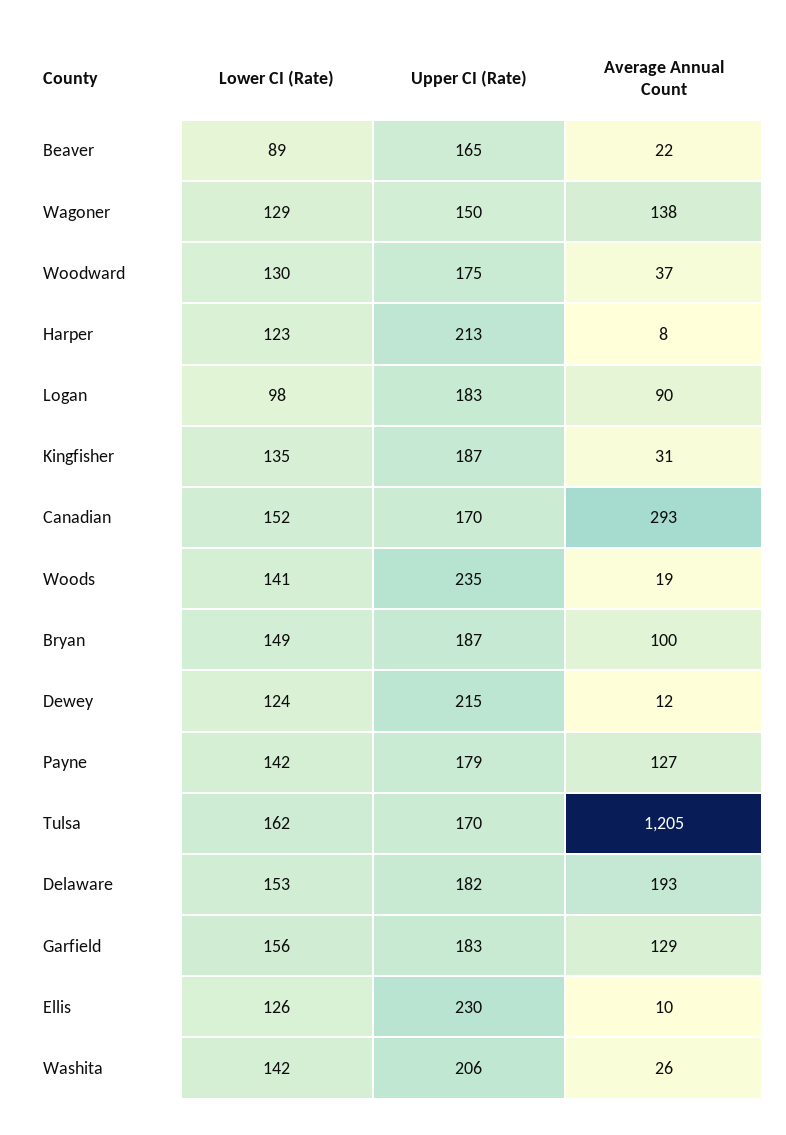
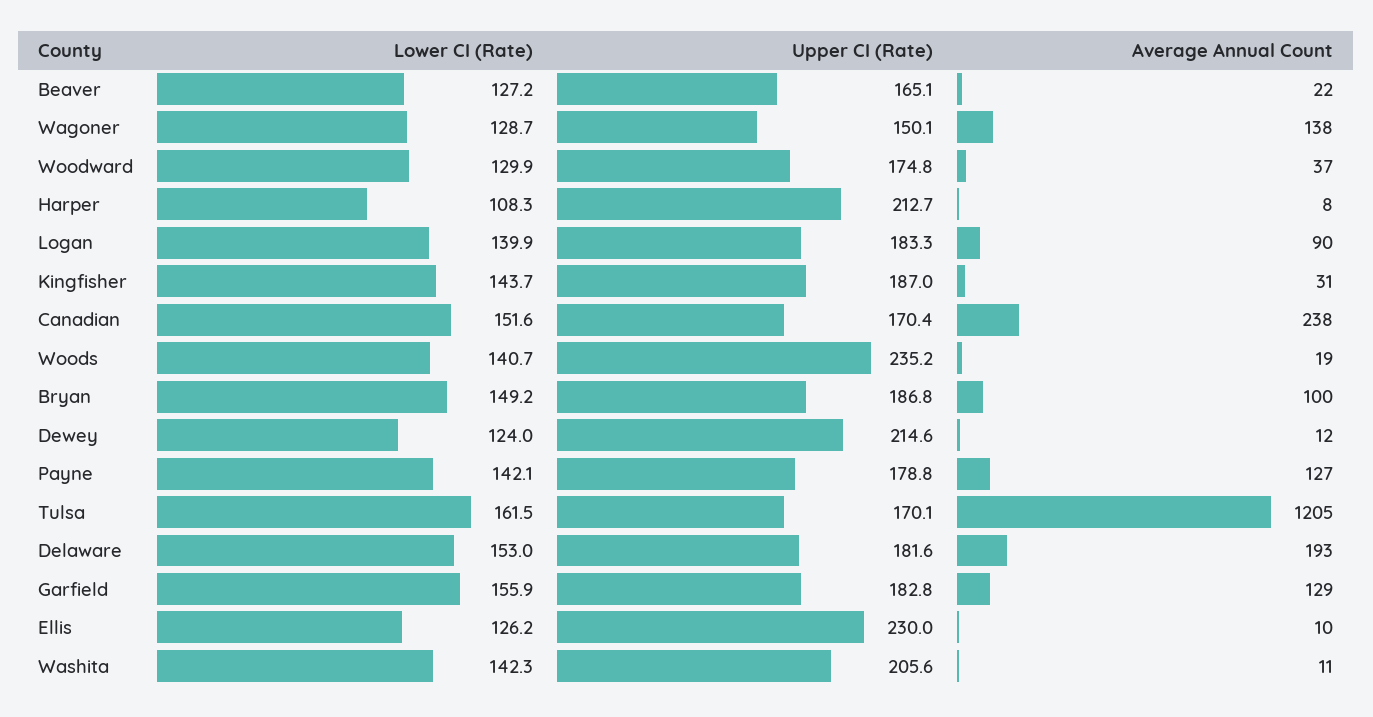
  {
    "Lower CI (Rate)": {
-     "Beaver": 89,
+     "Beaver": 127.2,
      "Wagoner": 128.7,
      "Woodward": 129.9,
-     "Harper": 123,
+     "Harper": 108.3,
-     "Logan": 98,
+     "Logan": 139.9,
-     "Kingfisher": 135,
+     "Kingfisher": 143.7,
      "Canadian": 151.6,
      "Woods": 140.7,
      "Bryan": 149.2,
      "Dewey": 124,
      "Payne": 142.1,
      "Tulsa": 161.5,
      "Delaware": 153,
      "Garfield": 155.9,
      "Ellis": 126.2,
      "Washita": 142.3
    },
    "Upper CI (Rate)": {
      "Beaver": 165.1,
      "Wagoner": 150.1,
      "Woodward": 174.8,
      "Harper": 212.7,
      "Logan": 183.3,
      "Kingfisher": 187,
      "Canadian": 170.4,
      "Woods": 235.2,
      "Bryan": 186.8,
      "Dewey": 214.6,
      "Payne": 178.8,
      "Tulsa": 170.1,
      "Delaware": 181.6,
      "Garfield": 182.8,
      "Ellis": 230,
      "Washita": 205.6
    },
    "Average Annual Count": {
      "Beaver": 22,
      "Wagoner": 138,
      "Woodward": 37,
      "Harper": 8,
      "Logan": 90,
      "Kingfisher": 31,
-     "Canadian": 293,
+     "Canadian": 238,
      "Woods": 19,
      "Bryan": 100,
      "Dewey": 12,
      "Payne": 127,
      "Tulsa": 1205,
      "Delaware": 193,
      "Garfield": 129,
      "Ellis": 10,
-     "Washita": 26
+     "Washita": 11
    }
  }

